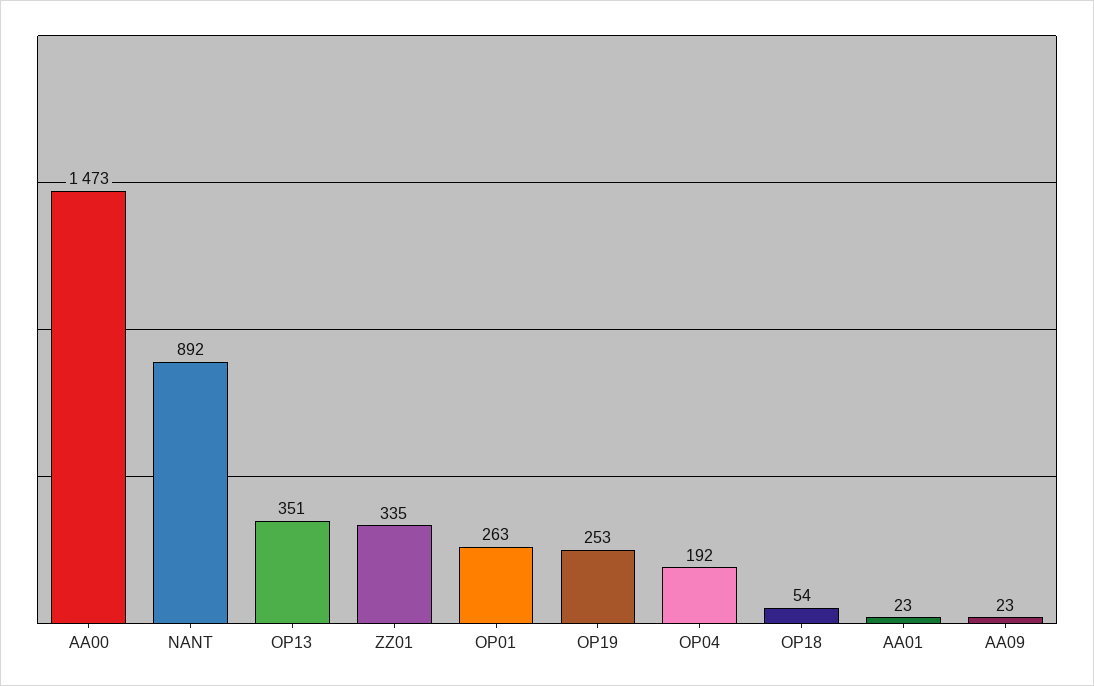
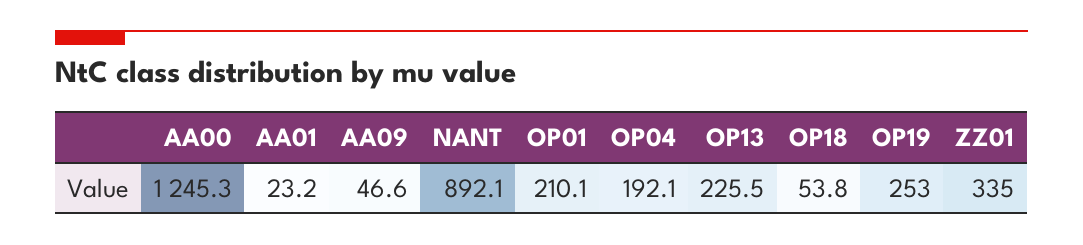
  {
-   "AA00": 1473,
+   "AA00": 1245.3,
    "NANT": 892.1,
-   "OP13": 351,
+   "OP13": 225.5,
    "ZZ01": 335,
-   "OP01": 263,
+   "OP01": 210.1,
    "OP19": 253,
    "OP04": 192.1,
    "OP18": 53.8,
    "AA01": 23.2,
-   "AA09": 23
+   "AA09": 46.6
  }

